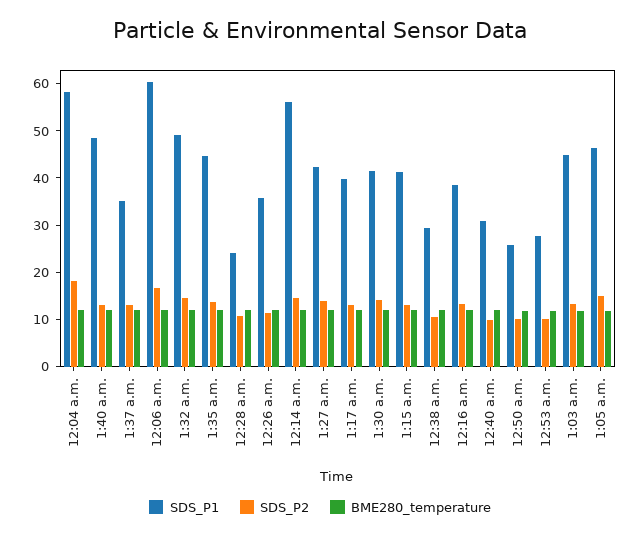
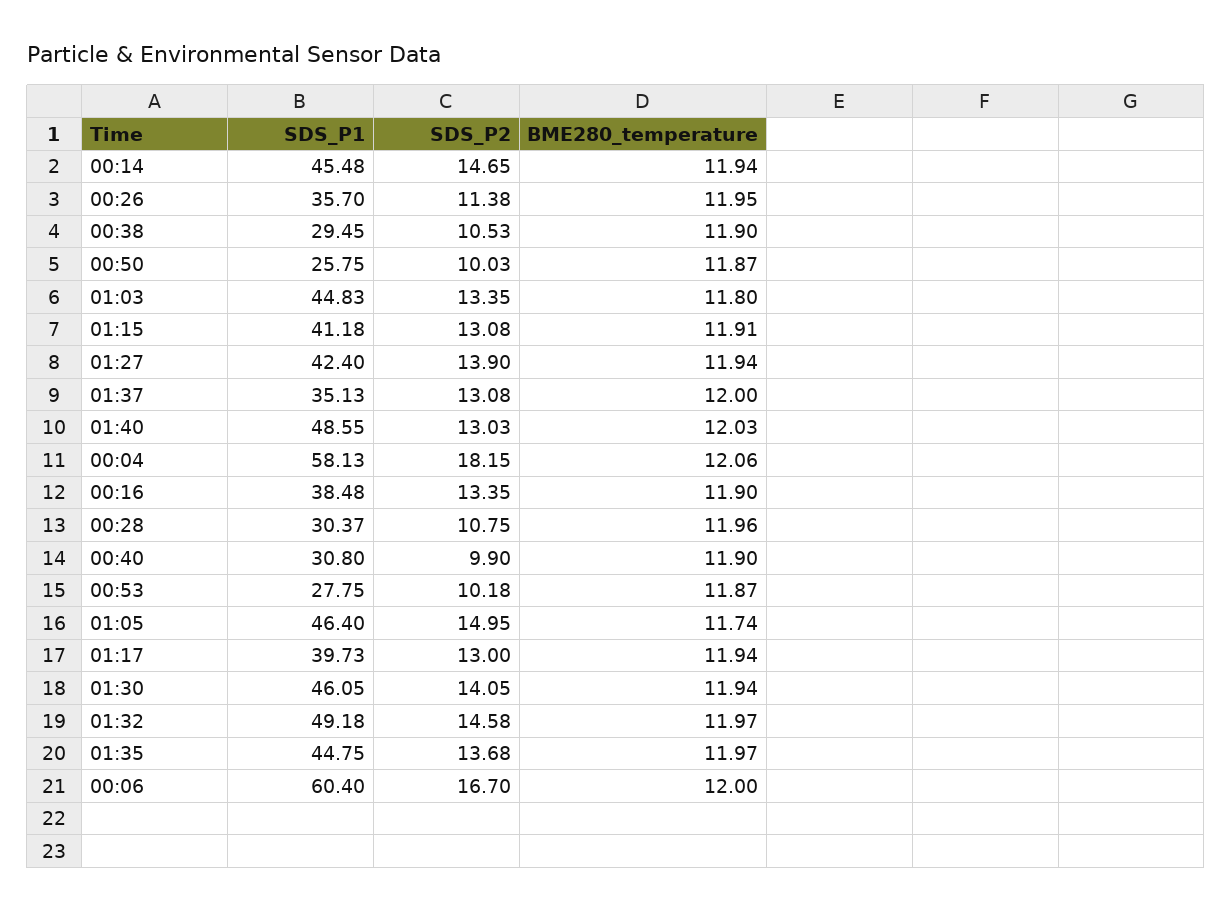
  {
    "SDS_P1": {
      "12:04 a.m.": 58.13,
      "1:40 a.m.": 48.55,
      "1:37 a.m.": 35.13,
      "12:06 a.m.": 60.4,
      "1:32 a.m.": 49.18,
      "1:35 a.m.": 44.75,
-     "12:28 a.m.": 24,
+     "12:28 a.m.": 30.37,
      "12:26 a.m.": 35.7,
-     "12:14 a.m.": 56,
+     "12:14 a.m.": 45.48,
      "1:27 a.m.": 42.4,
      "1:17 a.m.": 39.73,
-     "1:30 a.m.": 42,
+     "1:30 a.m.": 46.05,
      "1:15 a.m.": 41.18,
      "12:38 a.m.": 29.45,
      "12:16 a.m.": 38.48,
      "12:40 a.m.": 30.8,
      "12:50 a.m.": 25.75,
      "12:53 a.m.": 27.75,
      "1:03 a.m.": 44.83,
      "1:05 a.m.": 46.4
    },
    "SDS_P2": {
      "12:04 a.m.": 18.15,
      "1:40 a.m.": 13.03,
      "1:37 a.m.": 13.08,
      "12:06 a.m.": 16.7,
      "1:32 a.m.": 14.58,
      "1:35 a.m.": 13.68,
      "12:28 a.m.": 10.75,
      "12:26 a.m.": 11.38,
      "12:14 a.m.": 14.65,
      "1:27 a.m.": 13.9,
      "1:17 a.m.": 13,
      "1:30 a.m.": 14.05,
      "1:15 a.m.": 13.08,
      "12:38 a.m.": 10.53,
      "12:16 a.m.": 13.35,
      "12:40 a.m.": 9.9,
      "12:50 a.m.": 10.03,
      "12:53 a.m.": 10.18,
      "1:03 a.m.": 13.35,
      "1:05 a.m.": 14.95
    },
    "BME280_temperature": {
      "12:04 a.m.": 12.06,
      "1:40 a.m.": 12.03,
      "1:37 a.m.": 12,
      "12:06 a.m.": 12,
      "1:32 a.m.": 11.97,
      "1:35 a.m.": 11.97,
      "12:28 a.m.": 11.96,
      "12:26 a.m.": 11.95,
      "12:14 a.m.": 11.94,
      "1:27 a.m.": 11.94,
      "1:17 a.m.": 11.94,
      "1:30 a.m.": 11.94,
      "1:15 a.m.": 11.91,
      "12:38 a.m.": 11.9,
      "12:16 a.m.": 11.9,
      "12:40 a.m.": 11.9,
      "12:50 a.m.": 11.87,
      "12:53 a.m.": 11.87,
      "1:03 a.m.": 11.8,
      "1:05 a.m.": 11.74
    }
  }

